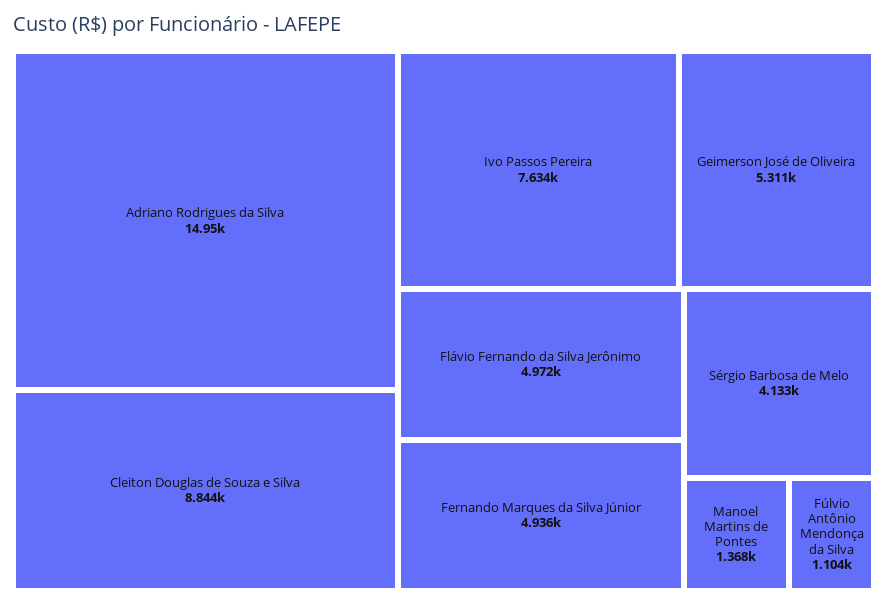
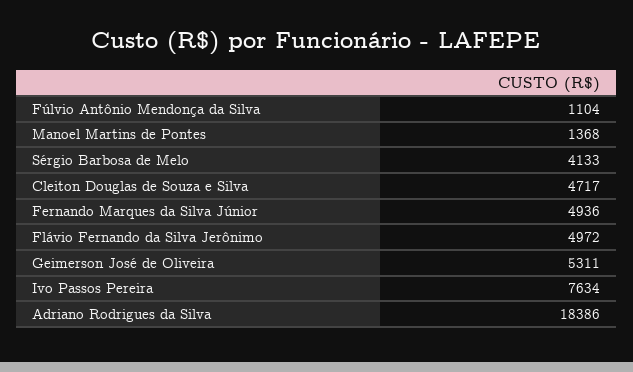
  {
-   "Adriano Rodrigues da Silva": 14950,
+   "Adriano Rodrigues da Silva": 18386,
-   "Cleiton Douglas de Souza e Silva": 8844,
+   "Cleiton Douglas de Souza e Silva": 4717,
    "Ivo Passos Pereira": 7634,
    "Geimerson José de Oliveira": 5311,
    "Flávio Fernando da Silva Jerônimo": 4972,
    "Fernando Marques da Silva Júnior": 4936,
    "Sérgio Barbosa de Melo": 4133,
    "Manoel Martins de Pontes": 1368,
    "Fúlvio Antônio Mendonça da Silva": 1104
  }

